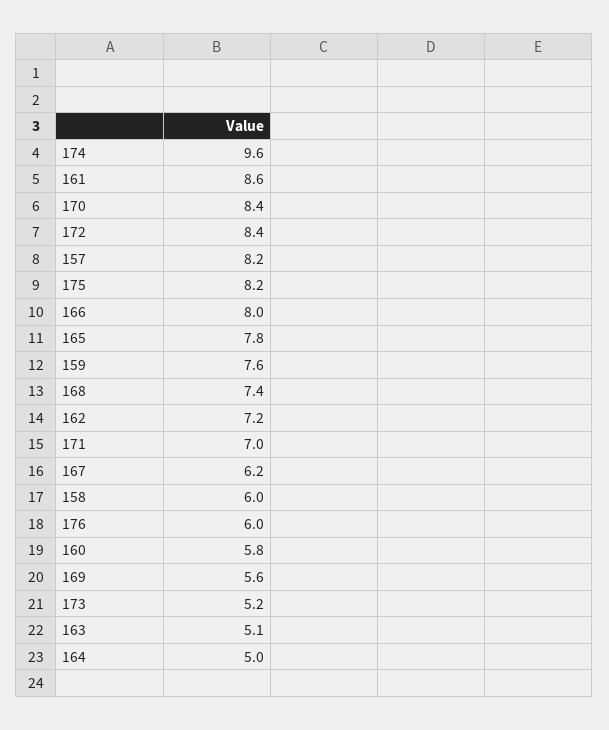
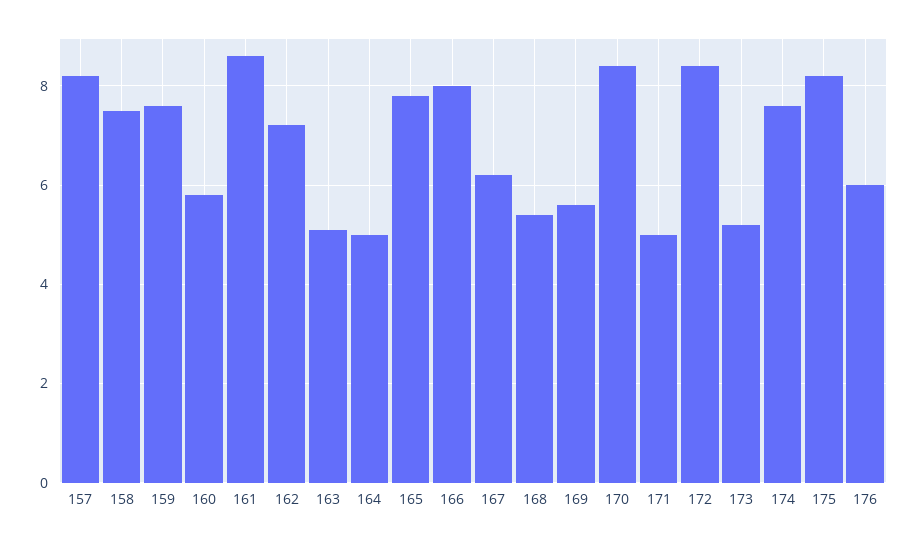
  {
-   "174": 9.6,
+   "174": 7.5,
    "161": 8.6,
    "170": 8.4,
    "172": 8.4,
    "157": 8.2,
    "175": 8.2,
    "166": 8,
    "165": 7.8,
    "159": 7.6,
-   "168": 7.4,
+   "168": 5.5,
    "162": 7.2,
-   "171": 7,
+   "171": 5,
    "167": 6.2,
-   "158": 6,
+   "158": 7.5,
    "176": 6,
    "160": 5.8,
    "169": 5.6,
    "173": 5.2,
    "163": 5.1,
    "164": 5
  }

